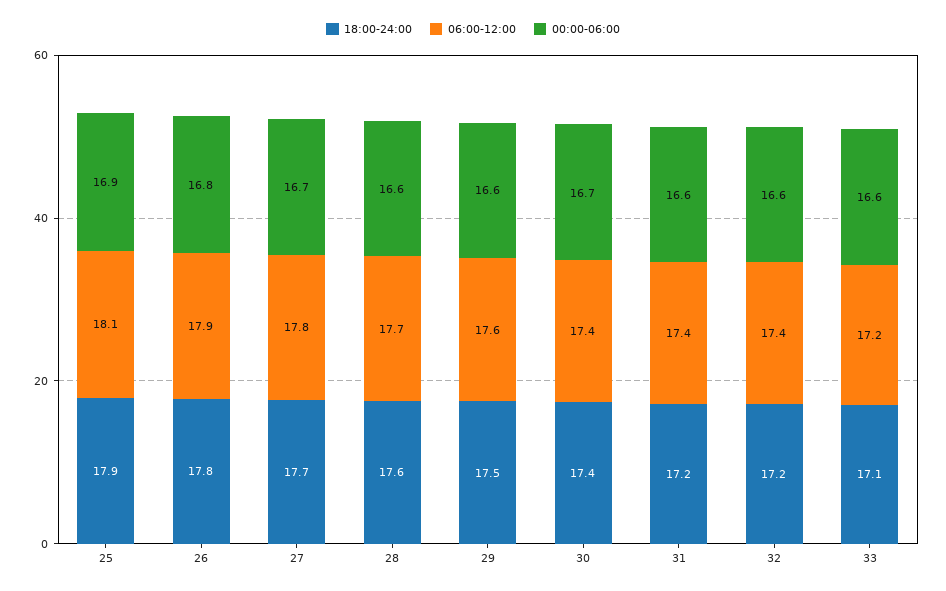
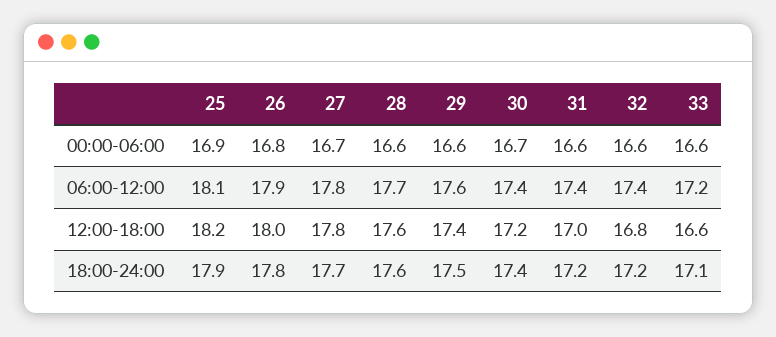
  {
    "18:00-24:00": {
      "25": 17.9,
      "26": 17.8,
      "27": 17.7,
      "28": 17.6,
      "29": 17.5,
      "30": 17.4,
      "31": 17.2,
      "32": 17.2,
      "33": 17.1
    },
    "06:00-12:00": {
      "25": 18.1,
      "26": 17.9,
      "27": 17.8,
      "28": 17.7,
      "29": 17.6,
      "30": 17.4,
      "31": 17.4,
      "32": 17.4,
      "33": 17.2
    },
    "00:00-06:00": {
      "25": 16.9,
      "26": 16.8,
      "27": 16.7,
      "28": 16.6,
      "29": 16.6,
      "30": 16.7,
      "31": 16.6,
      "32": 16.6,
      "33": 16.6
-   }
+   },
+   "12:00-18:00": {
+     "25": 18.2,
+     "26": 18,
+     "27": 17.8,
+     "28": 17.6,
+     "29": 17.4,
+     "30": 17.2,
+     "31": 17,
+     "32": 16.8,
+     "33": 16.6
+   }
  }

